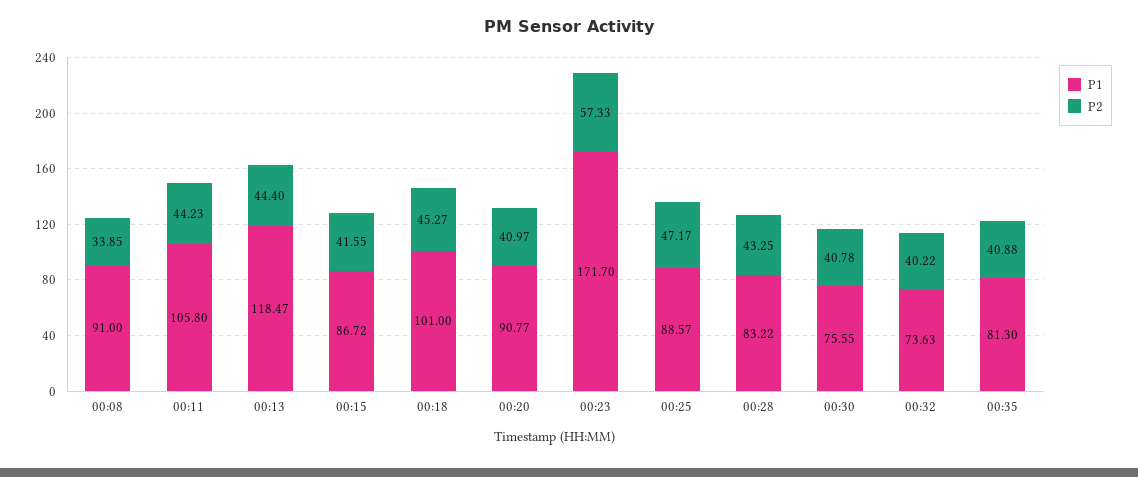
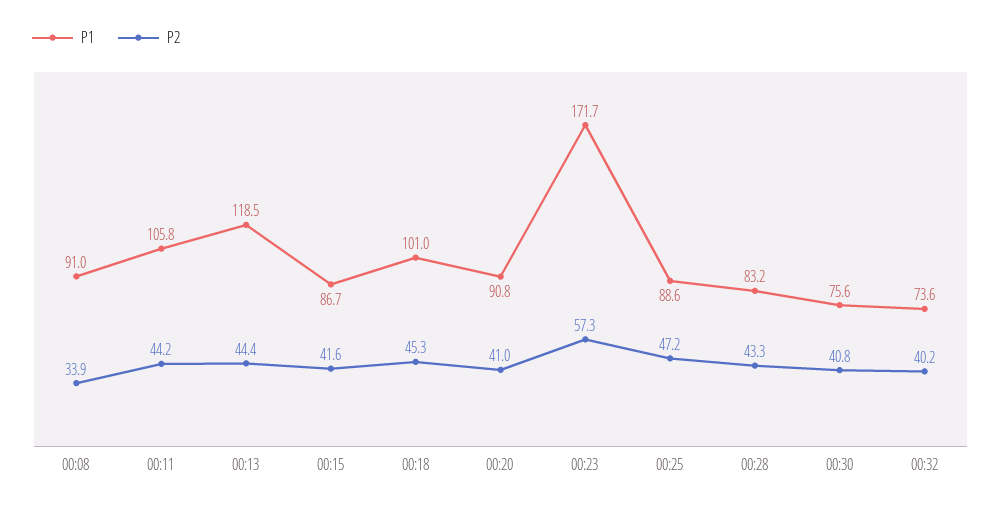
  {
    "P1": {
      "00:08": 91,
      "00:11": 105.8,
      "00:13": 118.47,
      "00:15": 86.72,
      "00:18": 101,
      "00:20": 90.77,
      "00:23": 171.7,
      "00:25": 88.57,
      "00:28": 83.22,
      "00:30": 75.55,
-     "00:32": 73.63,
+     "00:32": 73.63
-     "00:35": 81.3
    },
    "P2": {
      "00:08": 33.85,
      "00:11": 44.23,
      "00:13": 44.4,
      "00:15": 41.55,
      "00:18": 45.27,
      "00:20": 40.97,
      "00:23": 57.33,
      "00:25": 47.17,
      "00:28": 43.25,
      "00:30": 40.78,
-     "00:32": 40.22,
+     "00:32": 40.22
-     "00:35": 40.88
    }
  }

